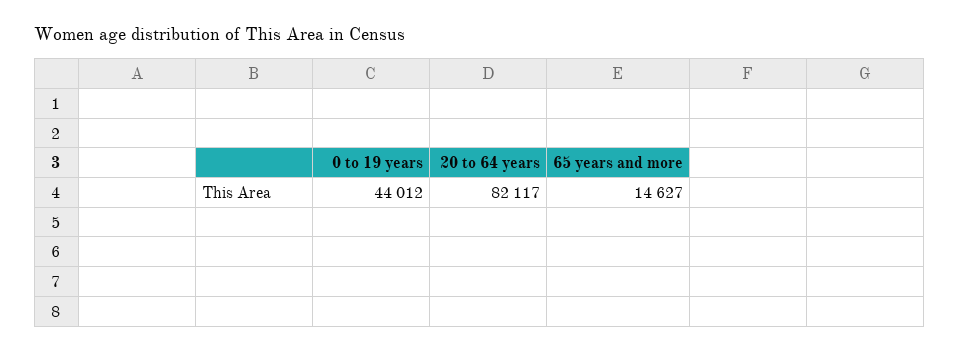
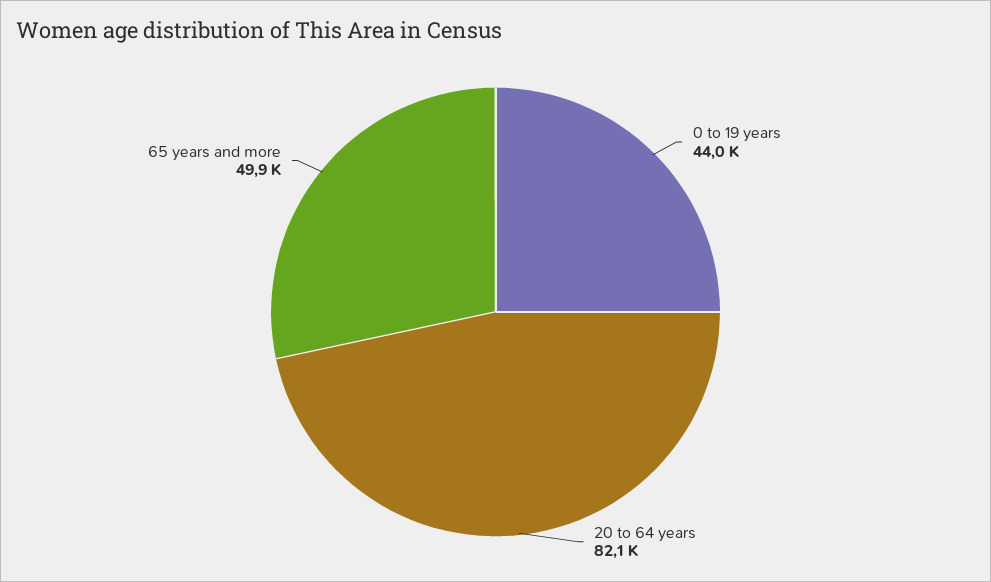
  {
    "0 to 19 years": 44012,
    "20 to 64 years": 82117,
-   "65 years and more": 14627
+   "65 years and more": 49900
  }

